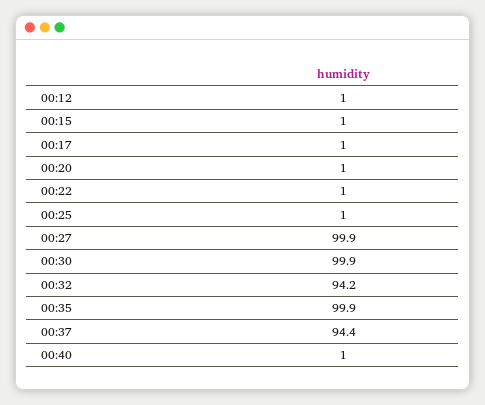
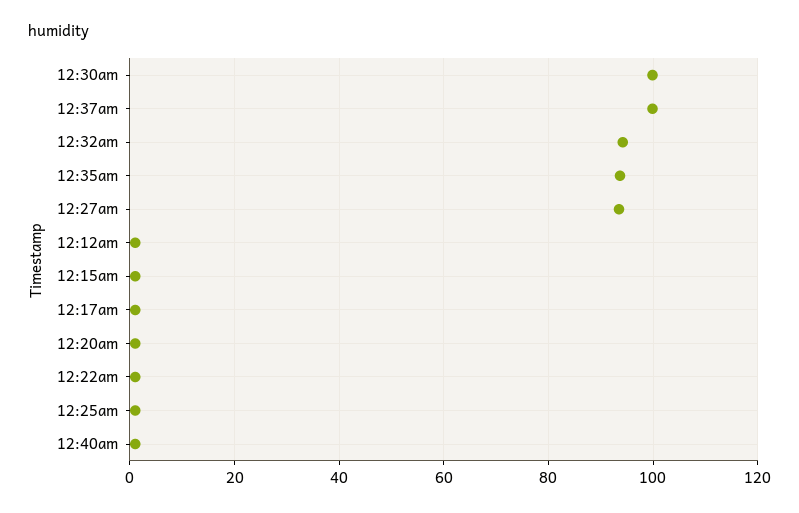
  {
    "00:12": 1,
    "00:15": 1,
    "00:17": 1,
    "00:20": 1,
    "00:22": 1,
    "00:25": 1,
-   "00:27": 99.9,
+   "00:27": 94,
    "00:30": 99.9,
    "00:32": 94.2,
-   "00:35": 99.9,
+   "00:35": 94,
-   "00:37": 94.4,
+   "00:37": 100,
    "00:40": 1
  }

